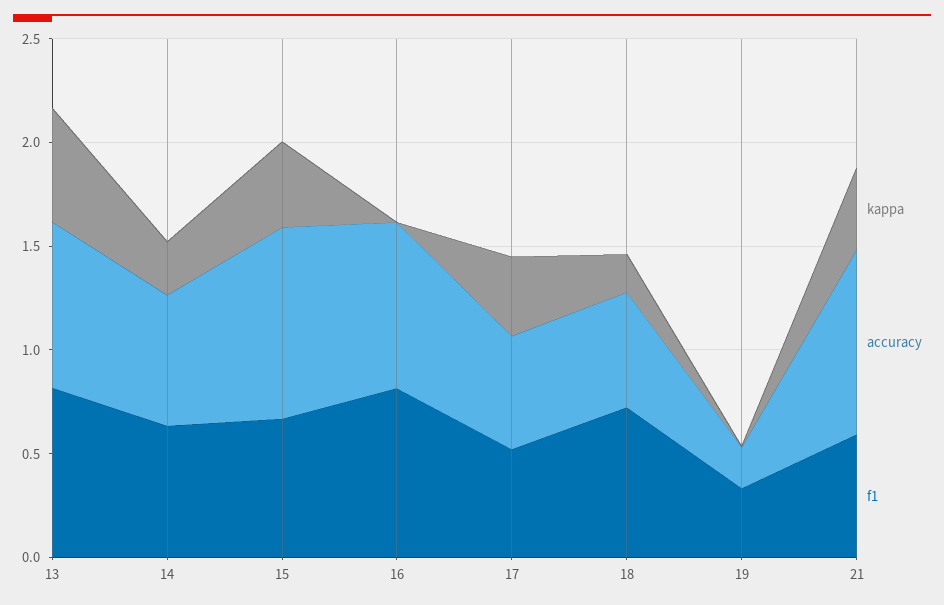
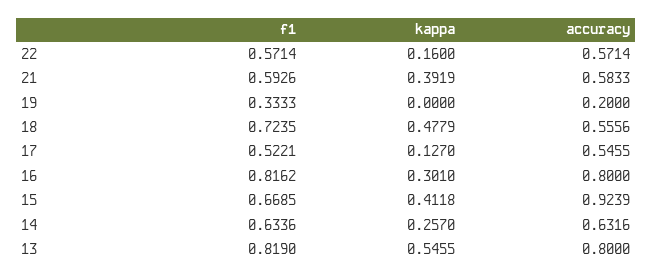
  {
    "kappa": {
      "13": 0.5455,
      "14": 0.257,
      "15": 0.4118,
-     "16": 0,
+     "16": 0.301,
-     "17": 0.4,
+     "17": 0.127,
-     "18": 0.2,
+     "18": 0.4779,
      "19": 0,
-     "21": 0.3919
+     "21": 0.3919,
+     "22": 0.16
    },
    "accuracy": {
      "13": 0.8,
      "14": 0.6316,
      "15": 0.9239,
      "16": 0.8,
      "17": 0.5455,
      "18": 0.5556,
      "19": 0.2,
-     "21": 0.9
+     "21": 0.5833,
+     "22": 0.5714
    },
    "f1": {
      "13": 0.819,
      "14": 0.6336,
      "15": 0.6685,
      "16": 0.8162,
      "17": 0.5221,
      "18": 0.7235,
      "19": 0.3333,
-     "21": 0.5926
+     "21": 0.5926,
+     "22": 0.5714
    }
  }

